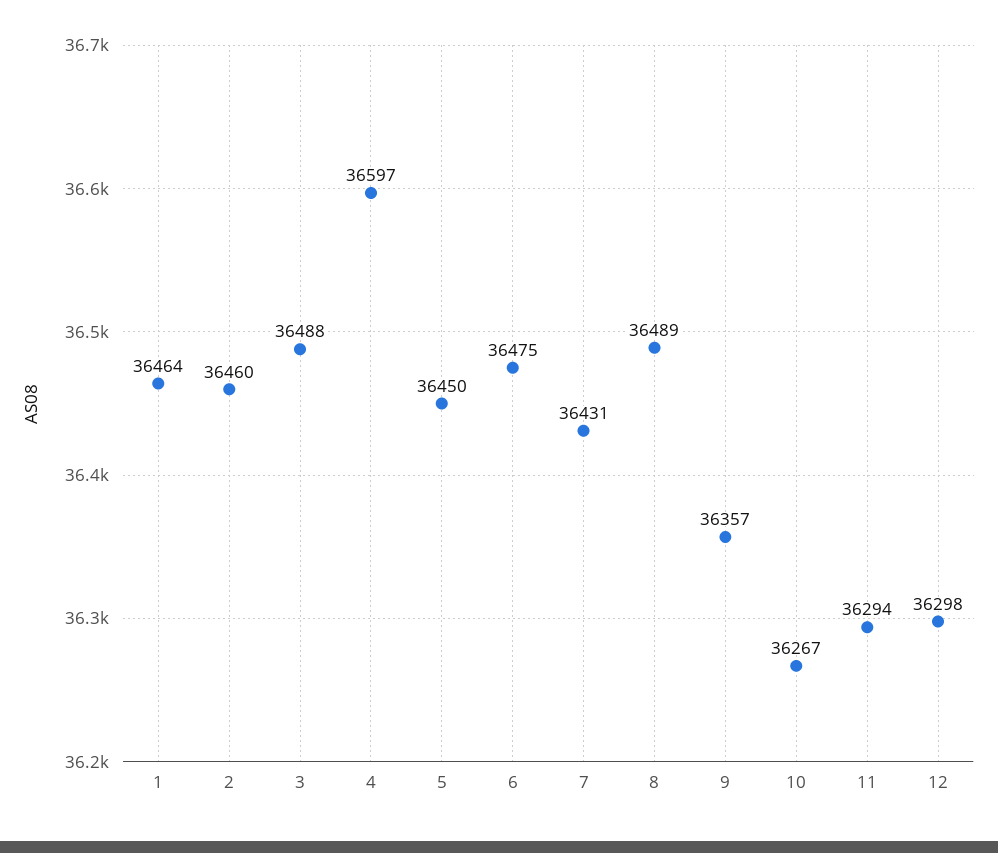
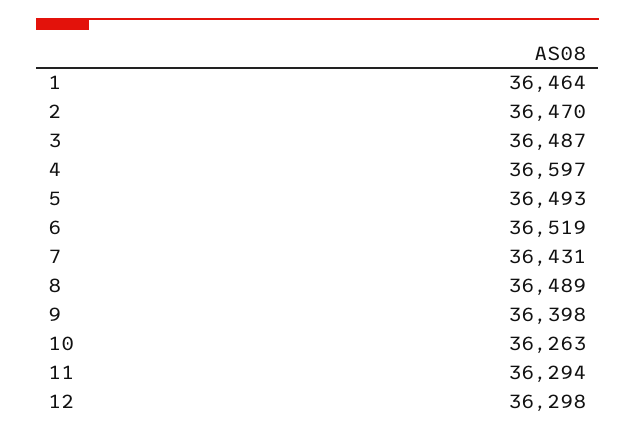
  {
    "1": 36464,
-   "2": 36460,
+   "2": 36470,
-   "3": 36488,
+   "3": 36487,
    "4": 36597,
-   "5": 36450,
+   "5": 36493,
-   "6": 36475,
+   "6": 36519,
    "7": 36431,
    "8": 36489,
-   "9": 36357,
+   "9": 36398,
-   "10": 36267,
+   "10": 36263,
    "11": 36294,
    "12": 36298
  }

